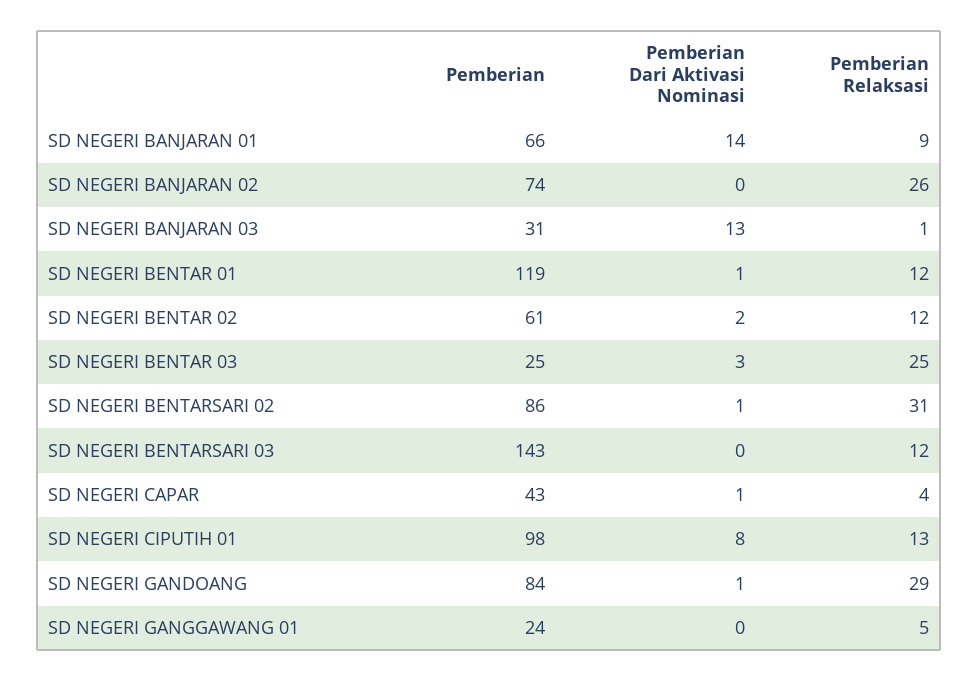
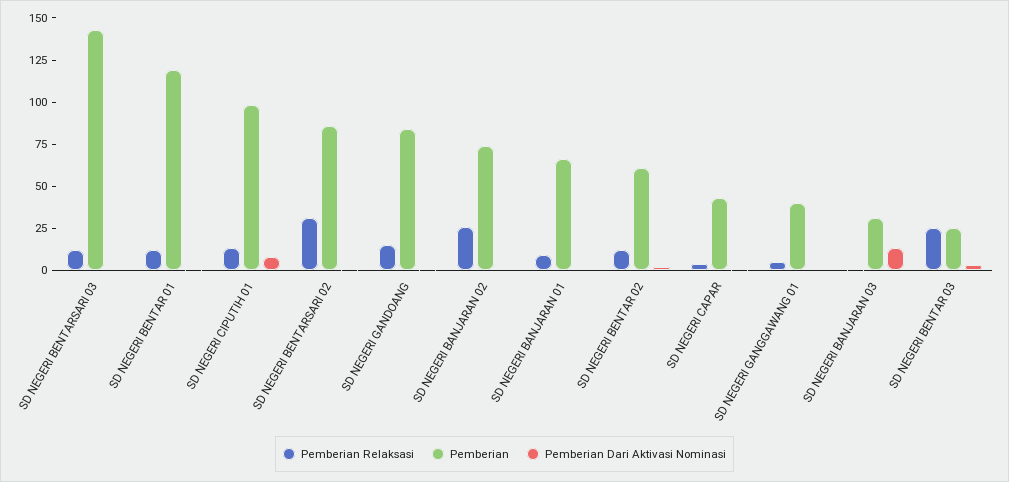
  {
    "Pemberian": {
      "SD NEGERI BANJARAN 01": 66,
      "SD NEGERI BANJARAN 02": 74,
      "SD NEGERI BANJARAN 03": 31,
      "SD NEGERI BENTAR 01": 119,
      "SD NEGERI BENTAR 02": 61,
      "SD NEGERI BENTAR 03": 25,
      "SD NEGERI BENTARSARI 02": 86,
      "SD NEGERI BENTARSARI 03": 143,
      "SD NEGERI CAPAR": 43,
      "SD NEGERI CIPUTIH 01": 98,
      "SD NEGERI GANDOANG": 84,
-     "SD NEGERI GANGGAWANG 01": 24
+     "SD NEGERI GANGGAWANG 01": 40
    },
    "Pemberian Dari Aktivasi Nominasi": {
-     "SD NEGERI BANJARAN 01": 14,
+     "SD NEGERI BANJARAN 01": 0,
      "SD NEGERI BANJARAN 02": 0,
      "SD NEGERI BANJARAN 03": 13,
      "SD NEGERI BENTAR 01": 1,
      "SD NEGERI BENTAR 02": 2,
      "SD NEGERI BENTAR 03": 3,
      "SD NEGERI BENTARSARI 02": 1,
      "SD NEGERI BENTARSARI 03": 0,
      "SD NEGERI CAPAR": 1,
      "SD NEGERI CIPUTIH 01": 8,
      "SD NEGERI GANDOANG": 1,
      "SD NEGERI GANGGAWANG 01": 0
    },
    "Pemberian Relaksasi": {
      "SD NEGERI BANJARAN 01": 9,
      "SD NEGERI BANJARAN 02": 26,
      "SD NEGERI BANJARAN 03": 1,
      "SD NEGERI BENTAR 01": 12,
      "SD NEGERI BENTAR 02": 12,
      "SD NEGERI BENTAR 03": 25,
      "SD NEGERI BENTARSARI 02": 31,
      "SD NEGERI BENTARSARI 03": 12,
      "SD NEGERI CAPAR": 4,
      "SD NEGERI CIPUTIH 01": 13,
-     "SD NEGERI GANDOANG": 29,
+     "SD NEGERI GANDOANG": 15,
      "SD NEGERI GANGGAWANG 01": 5
    }
  }

